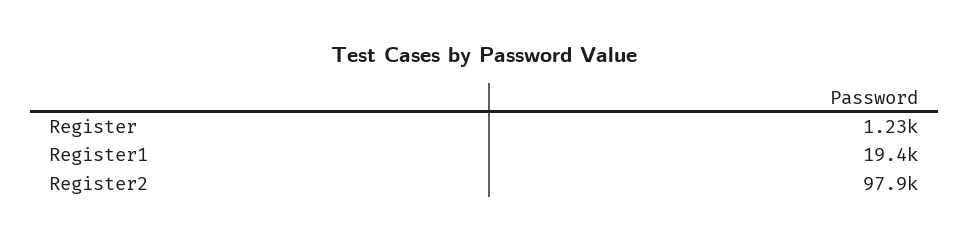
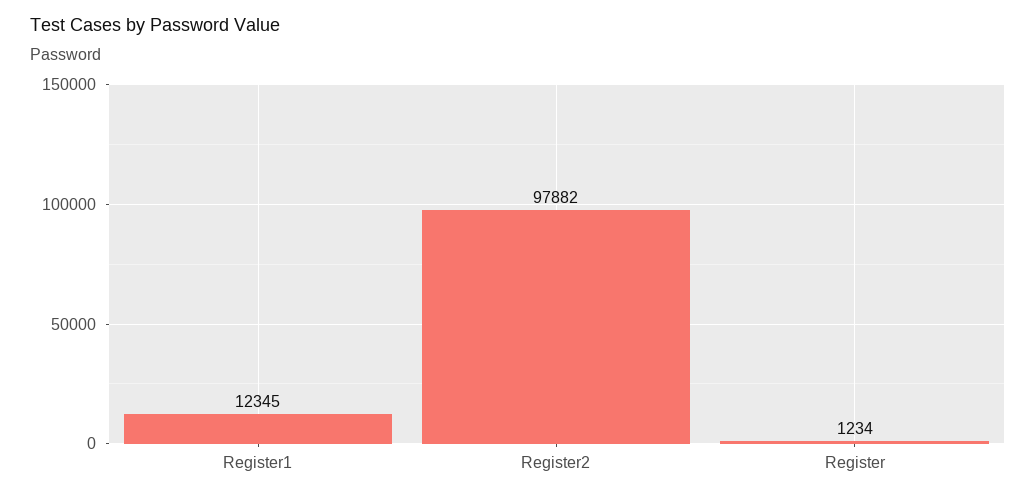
  {
    "Register": 1234,
-   "Register1": 19400,
+   "Register1": 12345,
    "Register2": 97882
  }

